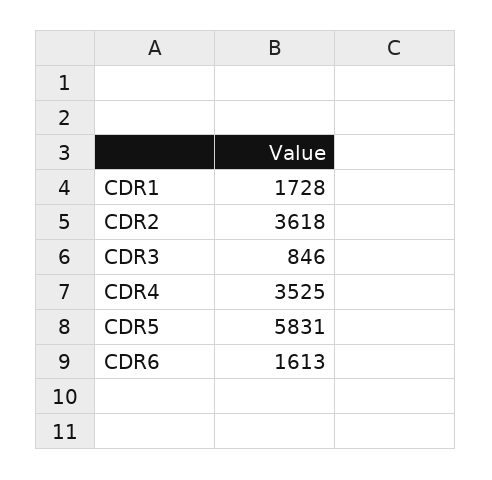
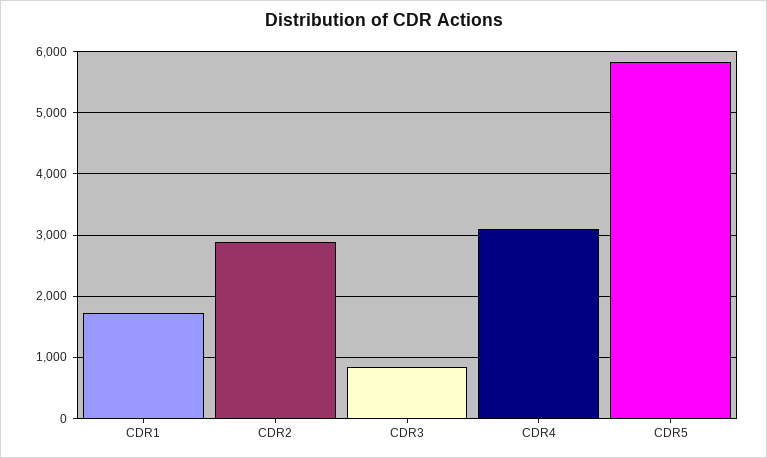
  {
    "CDR1": 1728,
-   "CDR2": 3618,
+   "CDR2": 2900,
    "CDR3": 846,
-   "CDR4": 3525,
+   "CDR4": 3100,
-   "CDR5": 5831,
+   "CDR5": 5831
-   "CDR6": 1613
  }

